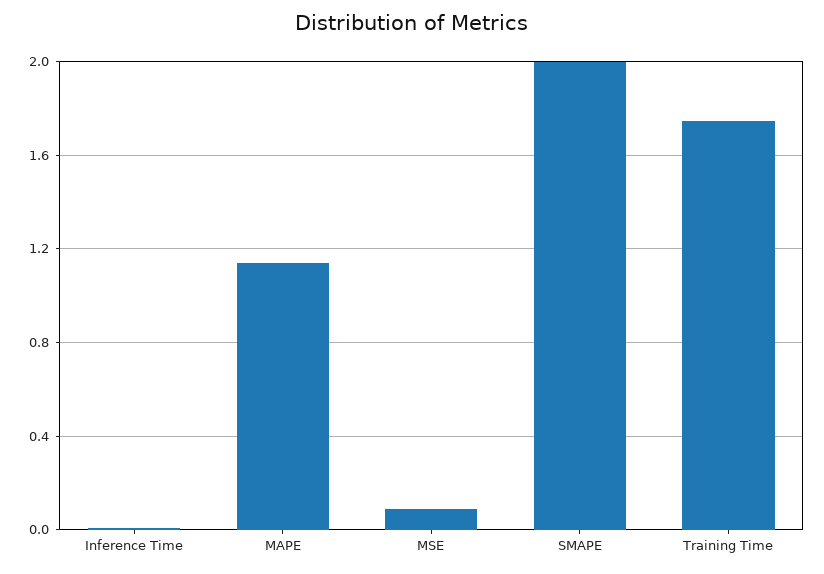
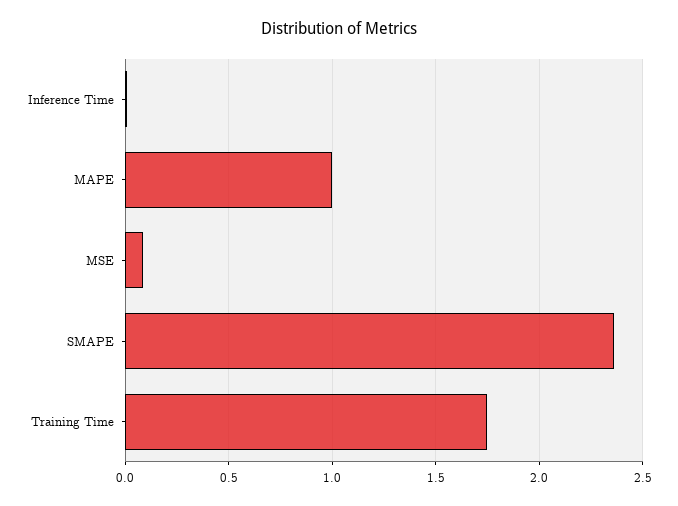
  {
    "Inference Time": 0,
-   "MAPE": 1.15,
+   "MAPE": 1,
    "MSE": 0.1,
-   "SMAPE": 2,
+   "SMAPE": 2.35,
    "Training Time": 1.75
  }

